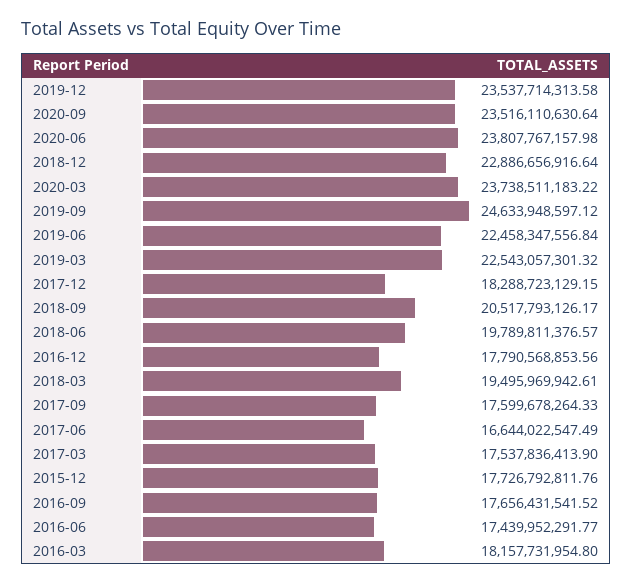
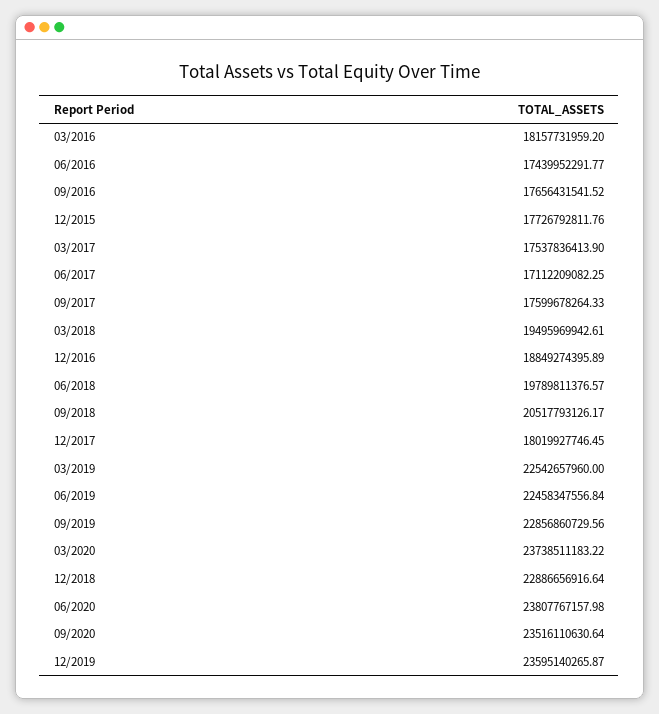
  {
-   "2019-12": 23537714313.58,
+   "2019-12": 23595140265.87,
    "2020-09": 23516110630.64,
    "2020-06": 23807767157.98,
    "2018-12": 22886656916.64,
    "2020-03": 23738511183.22,
-   "2019-09": 24633948597.12,
+   "2019-09": 22856860729.56,
    "2019-06": 22458347556.84,
-   "2019-03": 22543057301.32,
+   "2019-03": 22542657960,
-   "2017-12": 18288723129.15,
+   "2017-12": 18019927746.45,
    "2018-09": 20517793126.17,
    "2018-06": 19789811376.57,
-   "2016-12": 17790568853.56,
+   "2016-12": 18849274395.89,
    "2018-03": 19495969942.61,
    "2017-09": 17599678264.33,
-   "2017-06": 16644022547.49,
+   "2017-06": 17112209082.25,
    "2017-03": 17537836413.9,
    "2015-12": 17726792811.76,
    "2016-09": 17656431541.52,
    "2016-06": 17439952291.77,
-   "2016-03": 18157731954.8
+   "2016-03": 18157731959.2
  }

